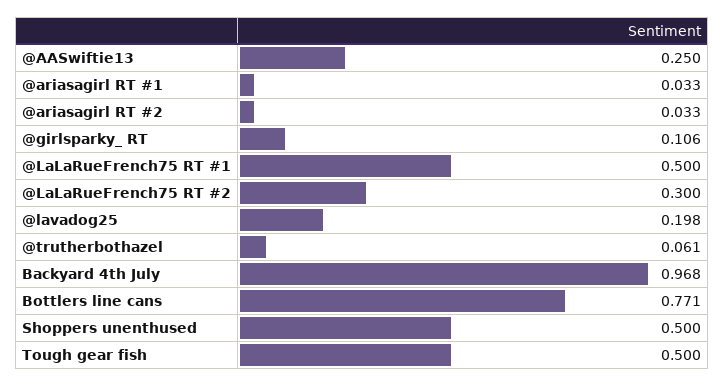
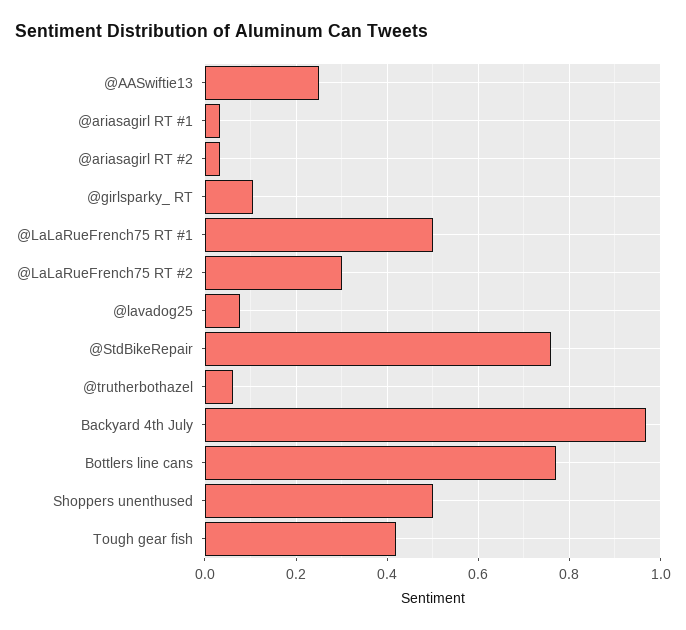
  {
    "@AASwiftie13": 0.25,
    "@ariasagirl RT #1": 0.033,
    "@ariasagirl RT #2": 0.033,
    "@girlsparky_ RT": 0.106,
    "@LaLaRueFrench75 RT #1": 0.5,
    "@LaLaRueFrench75 RT #2": 0.3,
-   "@lavadog25": 0.198,
+   "@lavadog25": 0.08,
    "@trutherbothazel": 0.061,
    "Backyard 4th July": 0.968,
    "Bottlers line cans": 0.771,
    "Shoppers unenthused": 0.5,
-   "Tough gear fish": 0.5
+   "Tough gear fish": 0.42,
+   "@StdBikeRepair": 0.76
  }

